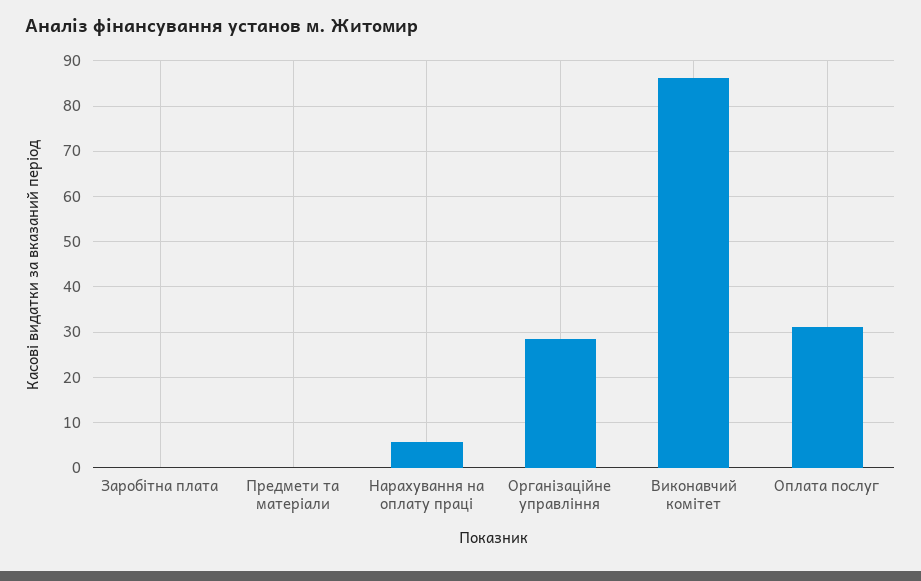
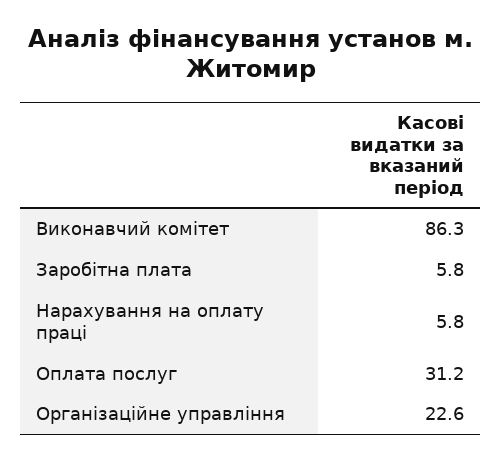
  {
-   "Заробітна плата": 0,
+   "Заробітна плата": 5.8,
-   "Предмети та матеріали": 0,
    "Нарахування на оплату праці": 5.8,
-   "Організаційне управління": 28,
+   "Організаційне управління": 22.6,
    "Виконавчий комітет": 86.3,
    "Оплата послуг": 31.2
  }

